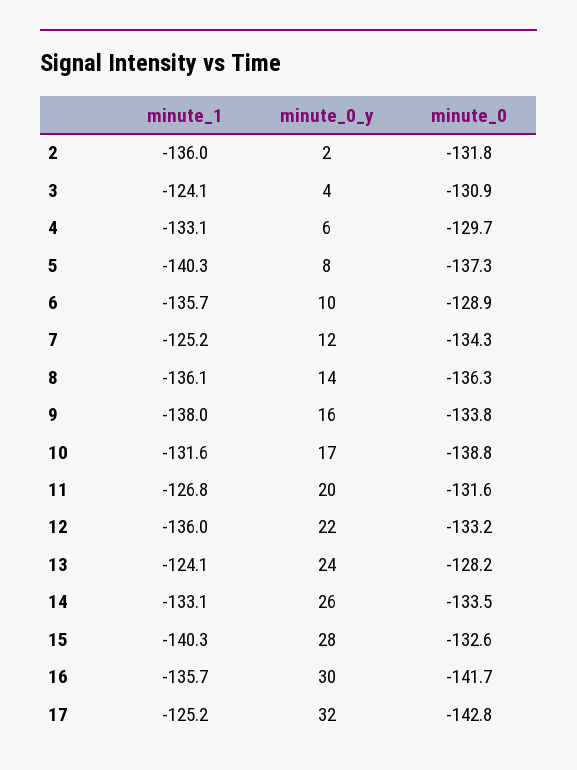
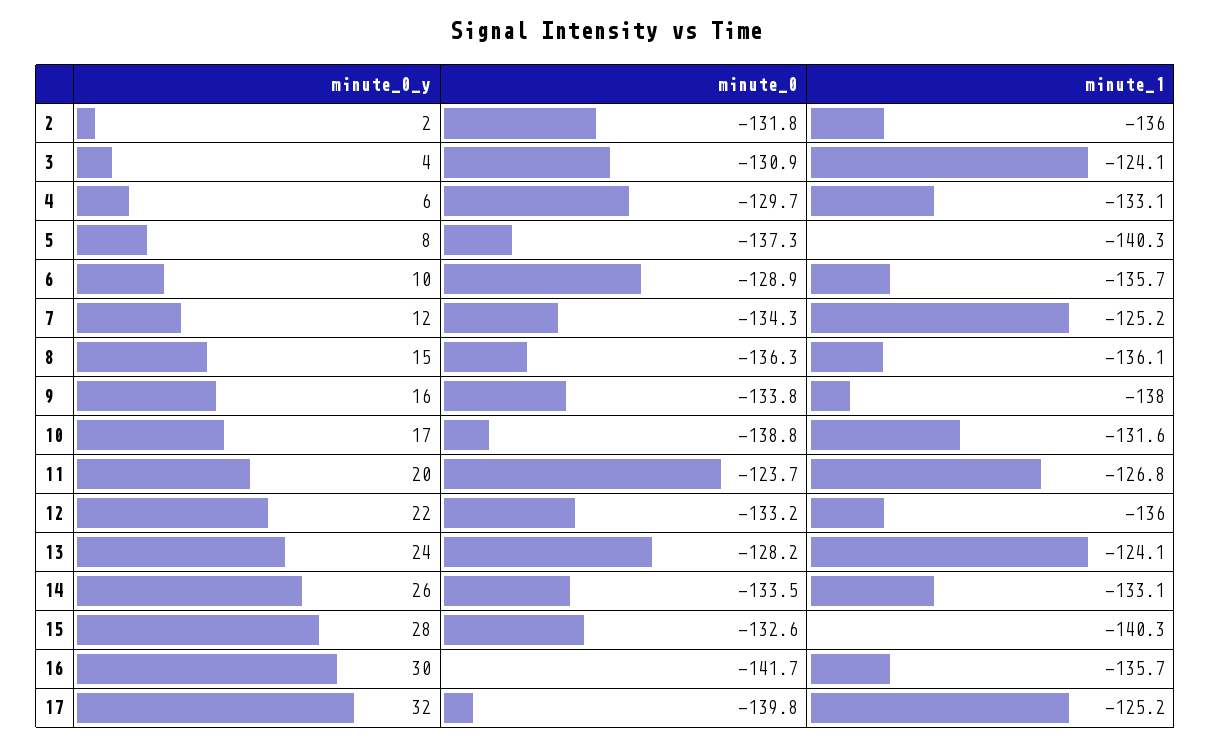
  {
    "minute_1": {
      "2": -136,
      "3": -124.1,
      "4": -133.1,
      "5": -140.3,
      "6": -135.7,
      "7": -125.2,
      "8": -136.1,
      "9": -138,
      "10": -131.6,
      "11": -126.8,
      "12": -136,
      "13": -124.1,
      "14": -133.1,
      "15": -140.3,
      "16": -135.7,
      "17": -125.2
    },
    "minute_0_y": {
      "2": 2,
      "3": 4,
      "4": 6,
      "5": 8,
      "6": 10,
      "7": 12,
-     "8": 14,
+     "8": 15,
      "9": 16,
      "10": 17,
      "11": 20,
      "12": 22,
      "13": 24,
      "14": 26,
      "15": 28,
      "16": 30,
      "17": 32
    },
    "minute_0": {
      "2": -131.8,
      "3": -130.9,
      "4": -129.7,
      "5": -137.3,
      "6": -128.9,
      "7": -134.3,
      "8": -136.3,
      "9": -133.8,
      "10": -138.8,
-     "11": -131.6,
+     "11": -123.7,
      "12": -133.2,
      "13": -128.2,
      "14": -133.5,
      "15": -132.6,
      "16": -141.7,
-     "17": -142.8
+     "17": -139.8
    }
  }

